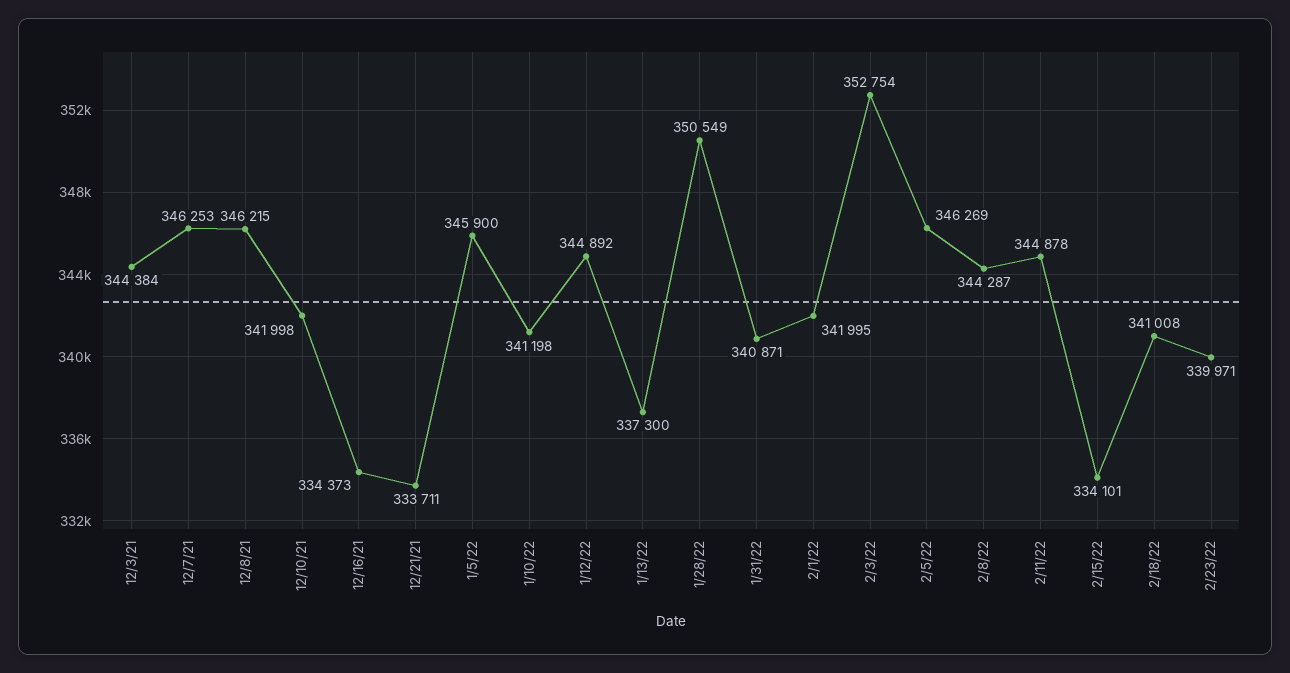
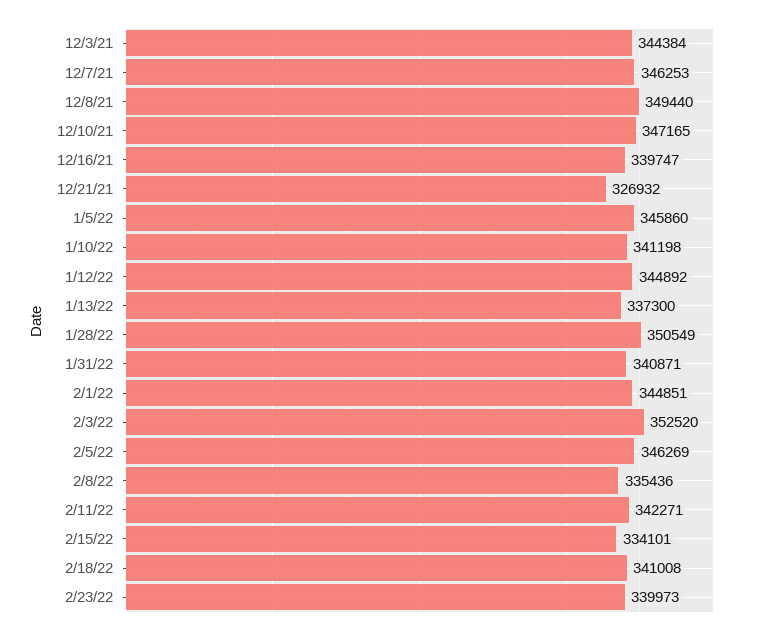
  {
    "12/3/21": 344384,
    "12/7/21": 346253,
-   "12/8/21": 346215,
+   "12/8/21": 349440,
-   "12/10/21": 341998,
+   "12/10/21": 347165,
-   "12/16/21": 334373,
+   "12/16/21": 339747,
-   "12/21/21": 333711,
+   "12/21/21": 326932,
-   "1/5/22": 345900,
+   "1/5/22": 345860,
    "1/10/22": 341198,
    "1/12/22": 344892,
    "1/13/22": 337300,
    "1/28/22": 350549,
    "1/31/22": 340871,
-   "2/1/22": 341995,
+   "2/1/22": 344851,
-   "2/3/22": 352754,
+   "2/3/22": 352520,
    "2/5/22": 346269,
-   "2/8/22": 344287,
+   "2/8/22": 335436,
-   "2/11/22": 344878,
+   "2/11/22": 342271,
    "2/15/22": 334101,
    "2/18/22": 341008,
-   "2/23/22": 339971
+   "2/23/22": 339973
  }

